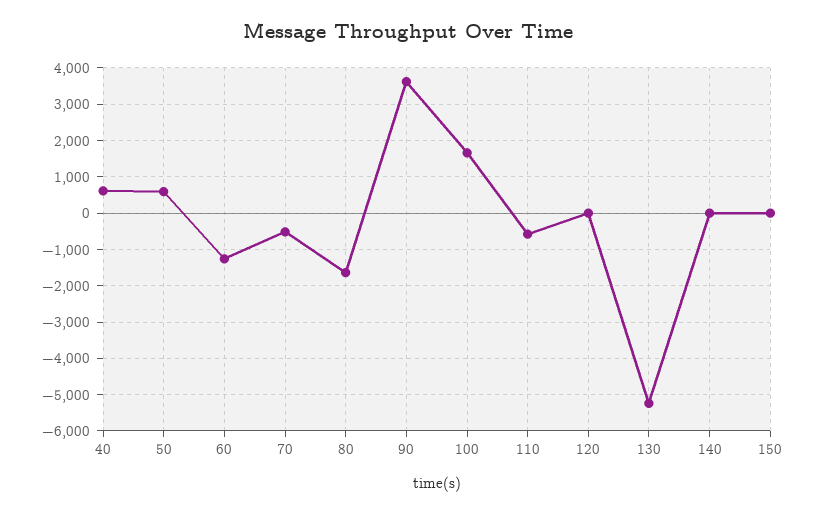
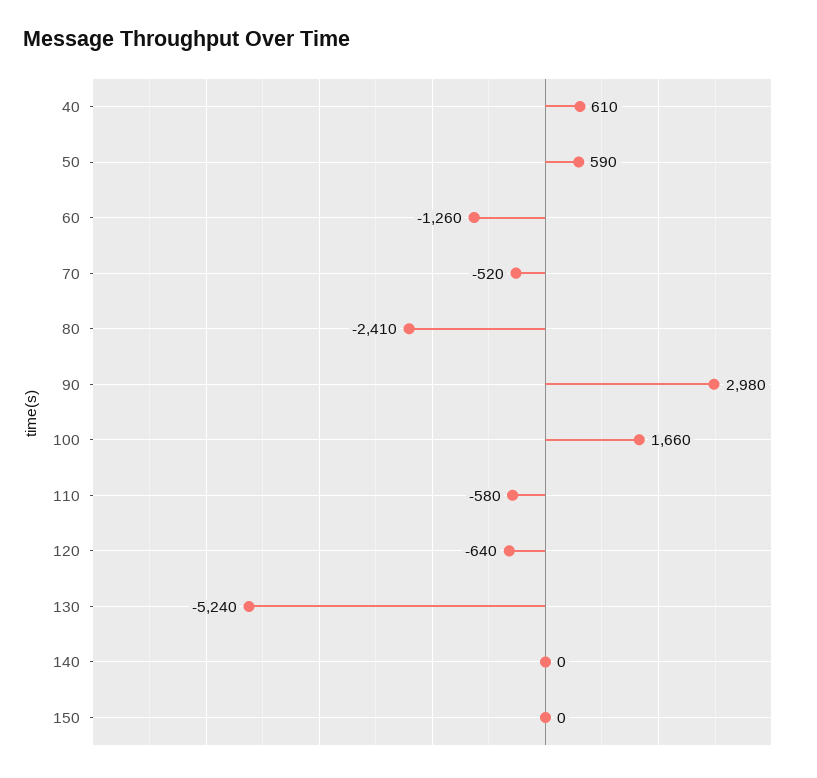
  {
    "40": 610,
    "50": 590,
    "60": -1260,
    "70": -520,
-   "80": -1600,
+   "80": -2410,
-   "90": 3600,
+   "90": 2980,
    "100": 1660,
    "110": -580,
-   "120": 0,
+   "120": -640,
    "130": -5240,
    "140": 0,
    "150": 0
  }

